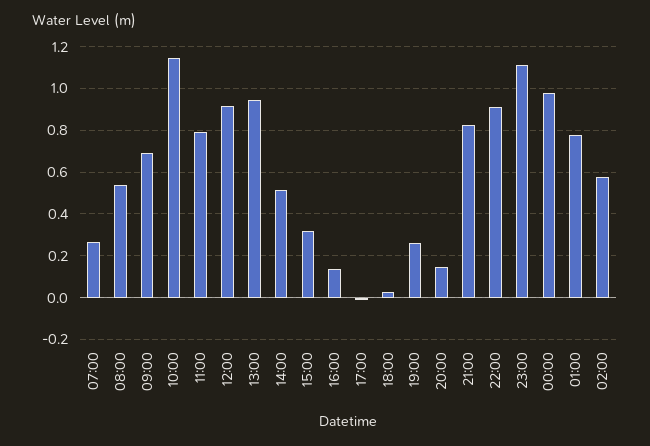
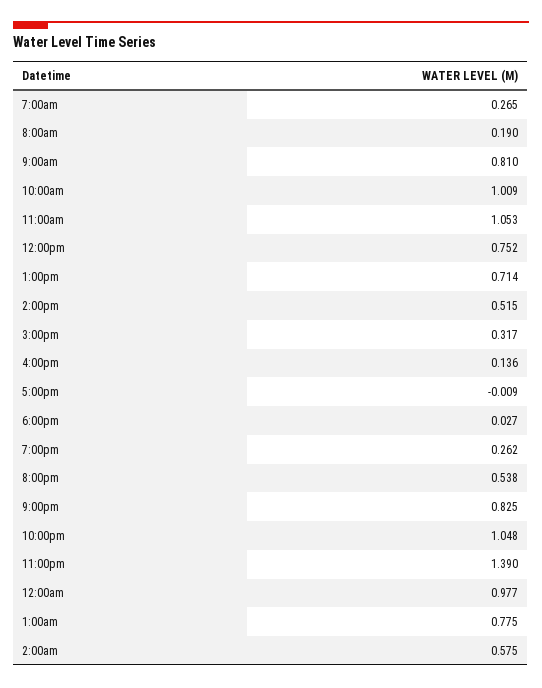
  {
    "07:00": 0.265,
-   "08:00": 0.55,
+   "08:00": 0.19,
-   "09:00": 0.7,
+   "09:00": 0.81,
-   "10:00": 1.15,
+   "10:00": 1.009,
-   "11:00": 0.8,
+   "11:00": 1.053,
-   "12:00": 0.9,
+   "12:00": 0.752,
-   "13:00": 0.95,
+   "13:00": 0.714,
    "14:00": 0.515,
    "15:00": 0.317,
    "16:00": 0.136,
    "17:00": -0.009,
    "18:00": 0.027,
    "19:00": 0.262,
-   "20:00": 0.15,
+   "20:00": 0.538,
    "21:00": 0.825,
-   "22:00": 0.9,
+   "22:00": 1.048,
-   "23:00": 1.1,
+   "23:00": 1.39,
    "00:00": 0.977,
    "01:00": 0.775,
    "02:00": 0.575
  }

